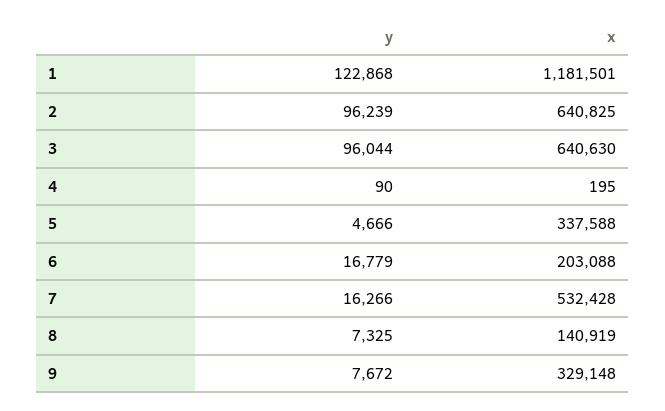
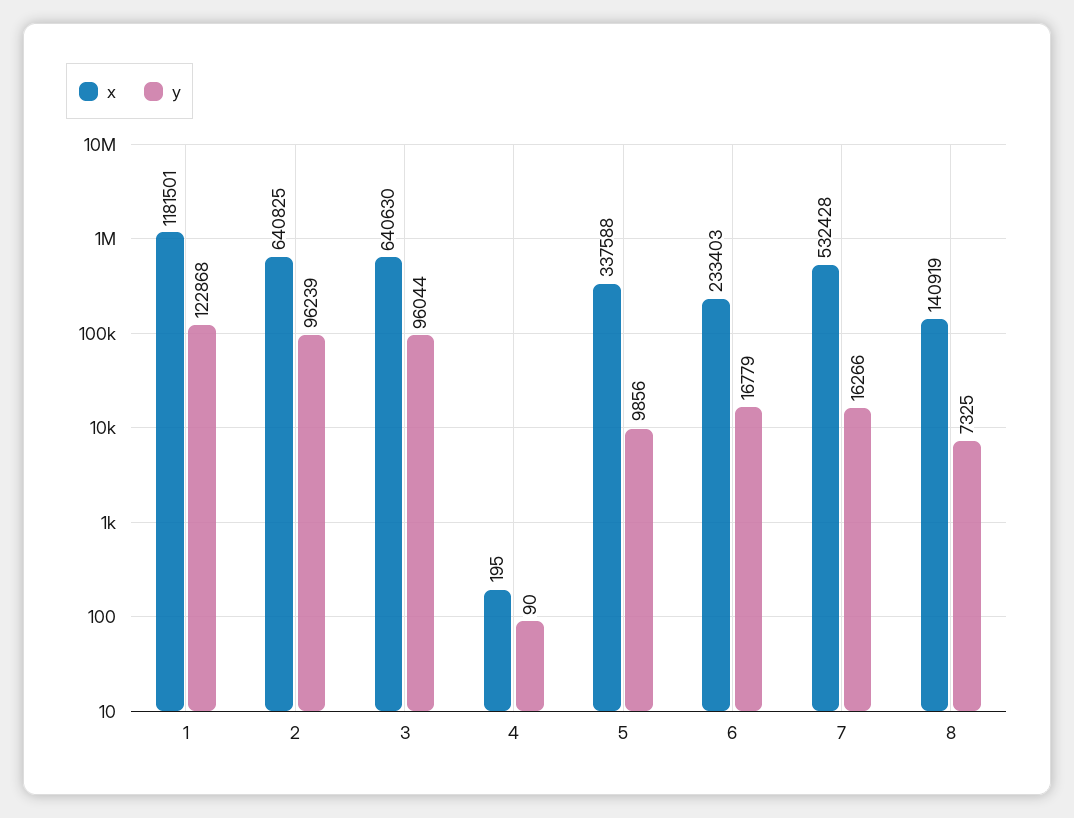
  {
    "y": {
      "1": 122868,
      "2": 96239,
      "3": 96044,
      "4": 90,
-     "5": 4666,
+     "5": 9856,
      "6": 16779,
      "7": 16266,
-     "8": 7325,
+     "8": 7325
-     "9": 7672
    },
    "x": {
      "1": 1181501,
      "2": 640825,
      "3": 640630,
      "4": 195,
      "5": 337588,
-     "6": 203088,
+     "6": 233403,
      "7": 532428,
-     "8": 140919,
+     "8": 140919
-     "9": 329148
    }
  }

